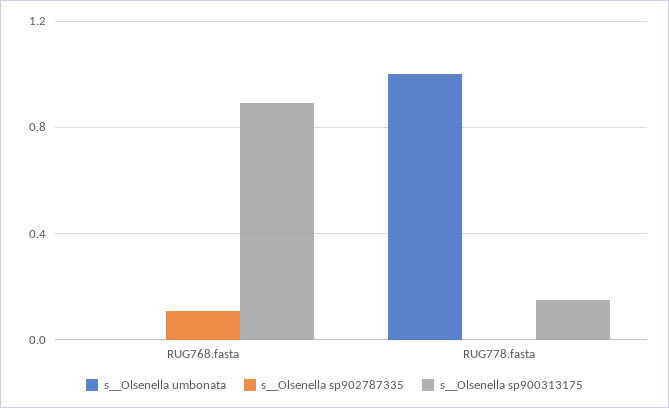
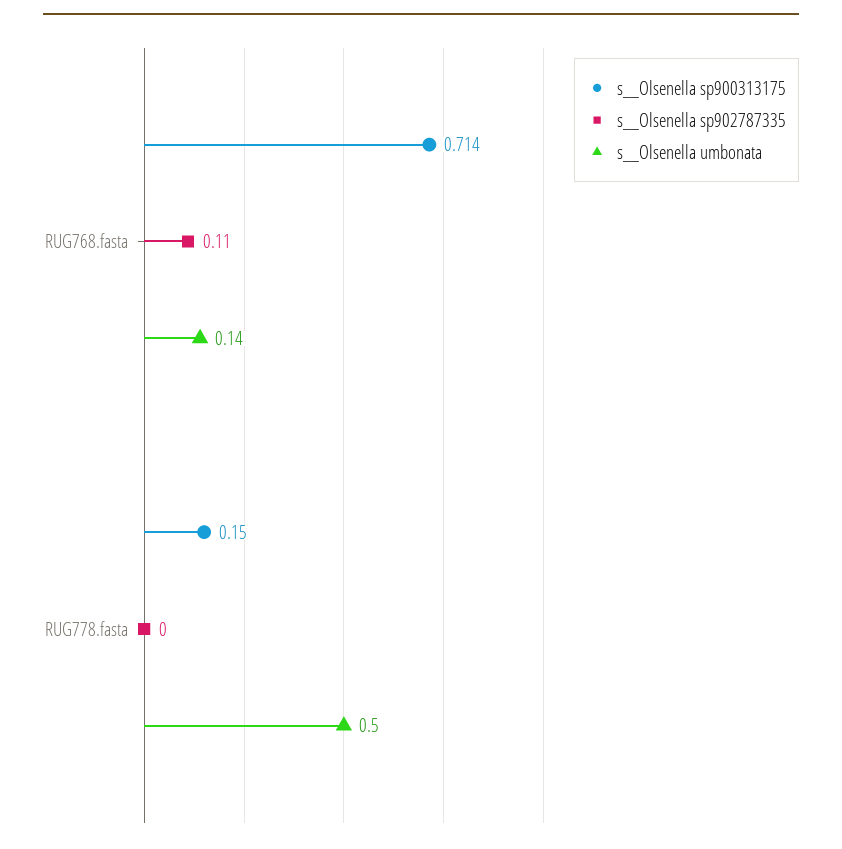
  {
    "s__Olsenella umbonata": {
-     "RUG768.fasta": 0,
+     "RUG768.fasta": 0.14,
-     "RUG778.fasta": 1
+     "RUG778.fasta": 0.5
    },
    "s__Olsenella sp902787335": {
      "RUG768.fasta": 0.11,
      "RUG778.fasta": 0
    },
    "s__Olsenella sp900313175": {
-     "RUG768.fasta": 0.9,
+     "RUG768.fasta": 0.714,
      "RUG778.fasta": 0.15
    }
  }

